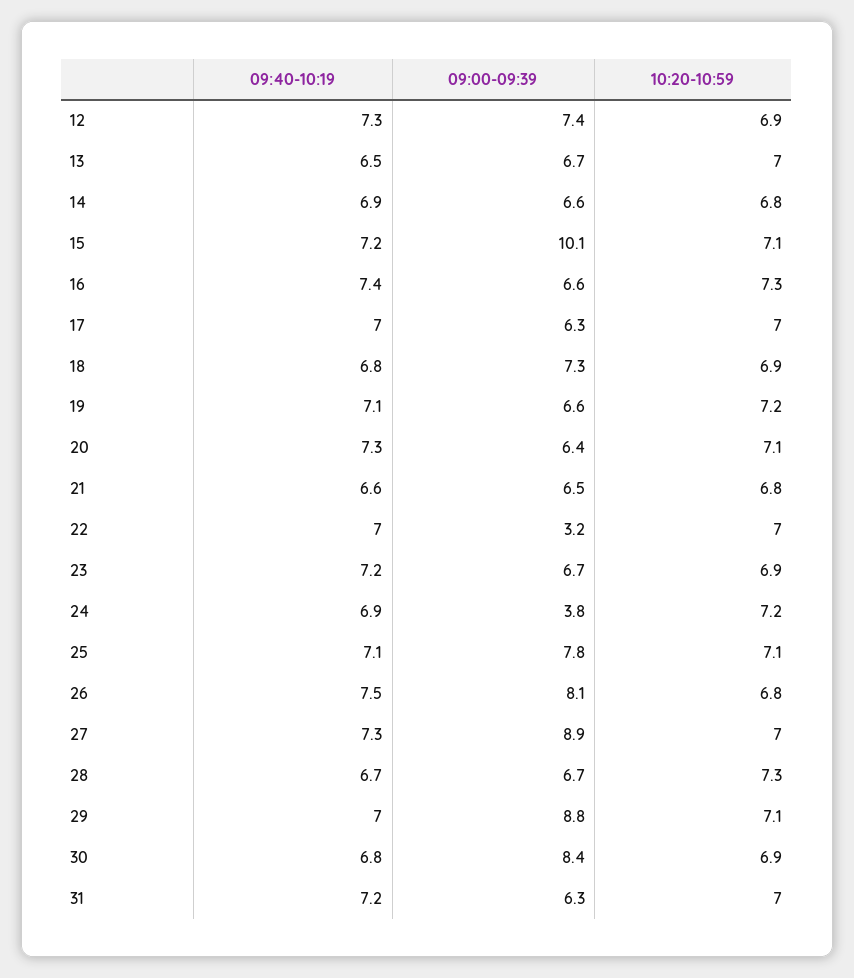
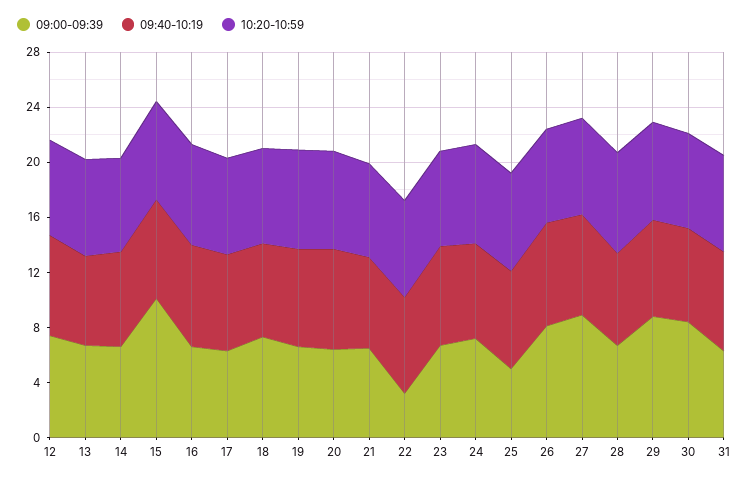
  {
    "09:40-10:19": {
      "12": 7.3,
      "13": 6.5,
      "14": 6.9,
      "15": 7.2,
      "16": 7.4,
      "17": 7,
      "18": 6.8,
      "19": 7.1,
      "20": 7.3,
      "21": 6.6,
      "22": 7,
      "23": 7.2,
      "24": 6.9,
      "25": 7.1,
      "26": 7.5,
      "27": 7.3,
      "28": 6.7,
      "29": 7,
      "30": 6.8,
      "31": 7.2
    },
    "09:00-09:39": {
      "12": 7.4,
      "13": 6.7,
      "14": 6.6,
      "15": 10.1,
      "16": 6.6,
      "17": 6.3,
      "18": 7.3,
      "19": 6.6,
      "20": 6.4,
      "21": 6.5,
      "22": 3.2,
      "23": 6.7,
-     "24": 3.8,
+     "24": 7,
-     "25": 7.8,
+     "25": 5,
      "26": 8.1,
      "27": 8.9,
      "28": 6.7,
      "29": 8.8,
      "30": 8.4,
      "31": 6.3
    },
    "10:20-10:59": {
      "12": 6.9,
      "13": 7,
      "14": 6.8,
      "15": 7.1,
      "16": 7.3,
      "17": 7,
      "18": 6.9,
      "19": 7.2,
      "20": 7.1,
      "21": 6.8,
      "22": 7,
      "23": 6.9,
      "24": 7.2,
      "25": 7.1,
      "26": 6.8,
      "27": 7,
      "28": 7.3,
      "29": 7.1,
      "30": 6.9,
      "31": 7
    }
  }

